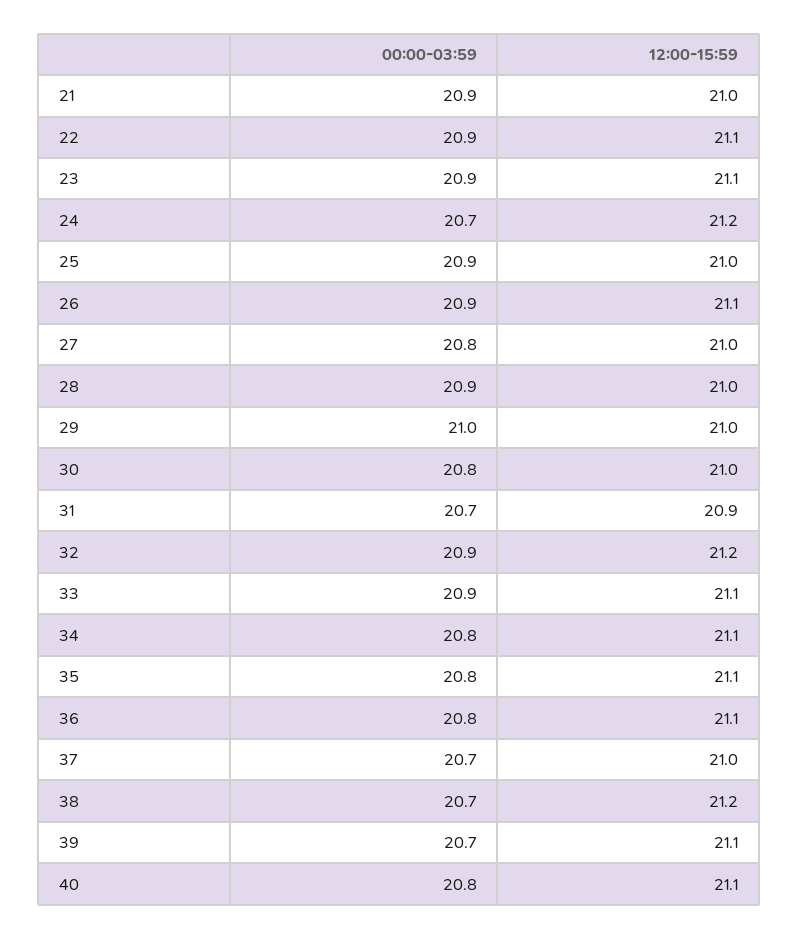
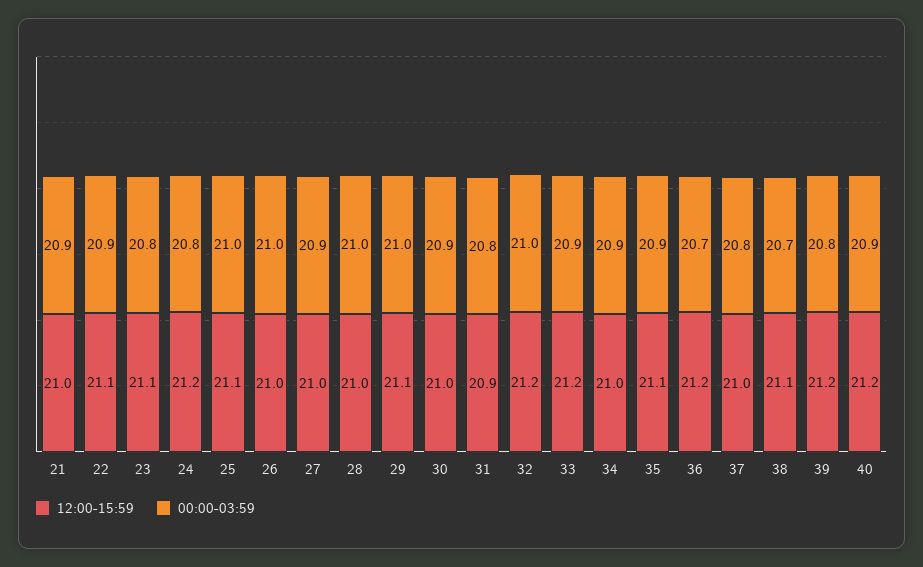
  {
    "00:00-03:59": {
      "21": 20.9,
      "22": 20.9,
-     "23": 20.9,
+     "23": 20.8,
-     "24": 20.7,
+     "24": 20.8,
-     "25": 20.9,
+     "25": 21,
-     "26": 20.9,
+     "26": 21,
-     "27": 20.8,
+     "27": 20.9,
-     "28": 20.9,
+     "28": 21,
      "29": 21,
-     "30": 20.8,
+     "30": 20.9,
-     "31": 20.7,
+     "31": 20.8,
-     "32": 20.9,
+     "32": 21,
      "33": 20.9,
-     "34": 20.8,
+     "34": 20.9,
-     "35": 20.8,
+     "35": 20.9,
-     "36": 20.8,
+     "36": 20.7,
-     "37": 20.7,
+     "37": 20.8,
      "38": 20.7,
-     "39": 20.7,
+     "39": 20.8,
-     "40": 20.8
+     "40": 20.9
    },
    "12:00-15:59": {
      "21": 21,
      "22": 21.1,
      "23": 21.1,
      "24": 21.2,
-     "25": 21,
+     "25": 21.1,
-     "26": 21.1,
+     "26": 21,
      "27": 21,
      "28": 21,
-     "29": 21,
+     "29": 21.1,
      "30": 21,
      "31": 20.9,
      "32": 21.2,
-     "33": 21.1,
+     "33": 21.2,
-     "34": 21.1,
+     "34": 21,
      "35": 21.1,
-     "36": 21.1,
+     "36": 21.2,
      "37": 21,
-     "38": 21.2,
+     "38": 21.1,
-     "39": 21.1,
+     "39": 21.2,
-     "40": 21.1
+     "40": 21.2
    }
  }

